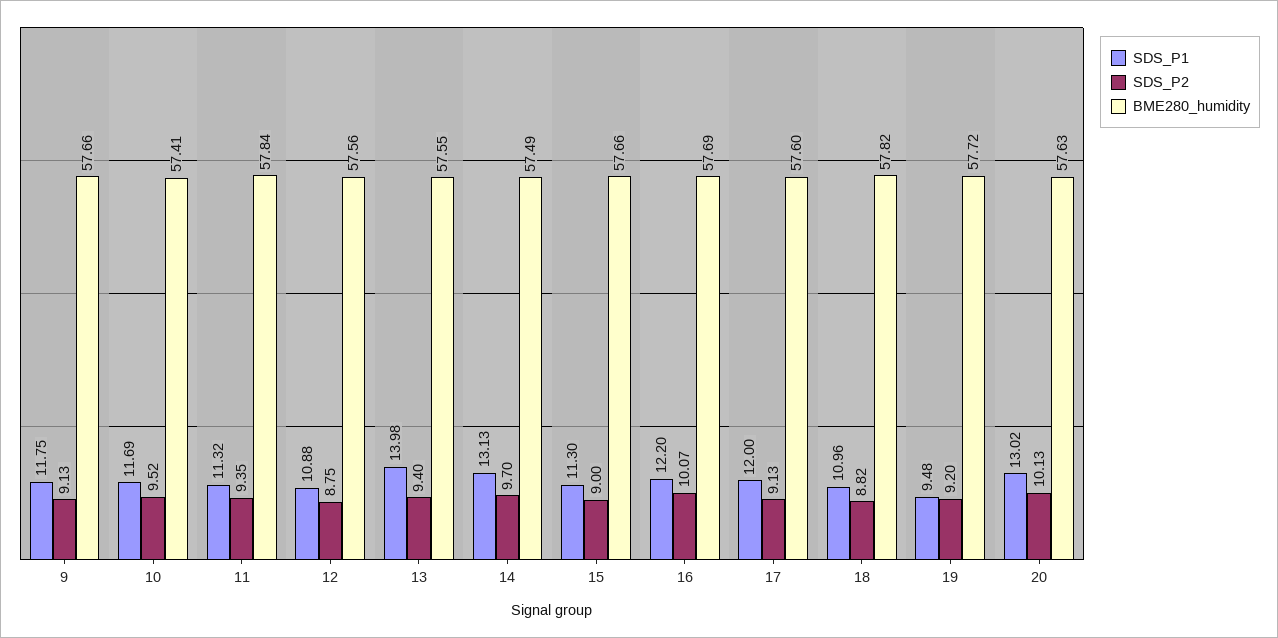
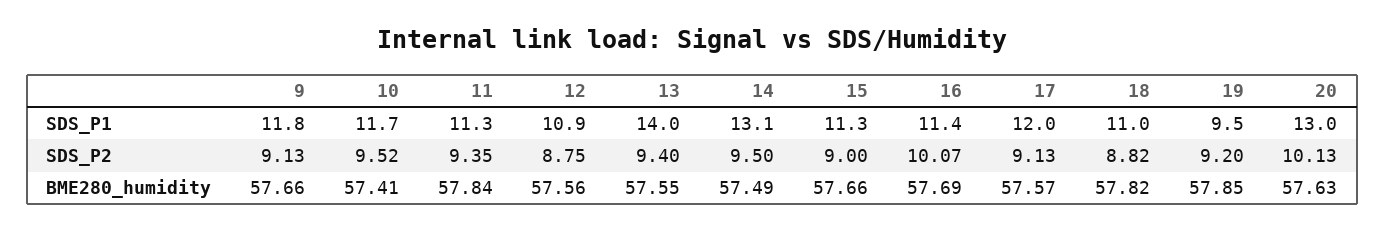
  {
    "SDS_P1": {
      "9": 11.75,
      "10": 11.69,
      "11": 11.32,
      "12": 10.88,
      "13": 13.98,
      "14": 13.13,
      "15": 11.3,
-     "16": 12.2,
+     "16": 11.4,
      "17": 12,
      "18": 10.96,
      "19": 9.48,
      "20": 13.02
    },
    "SDS_P2": {
      "9": 9.13,
      "10": 9.52,
      "11": 9.35,
      "12": 8.75,
      "13": 9.4,
-     "14": 9.7,
+     "14": 9.5,
      "15": 9,
      "16": 10.07,
      "17": 9.13,
      "18": 8.82,
      "19": 9.2,
      "20": 10.13
    },
    "BME280_humidity": {
      "9": 57.66,
      "10": 57.41,
      "11": 57.84,
      "12": 57.56,
      "13": 57.55,
      "14": 57.49,
      "15": 57.66,
      "16": 57.69,
-     "17": 57.6,
+     "17": 57.57,
      "18": 57.82,
-     "19": 57.72,
+     "19": 57.85,
      "20": 57.63
    }
  }

